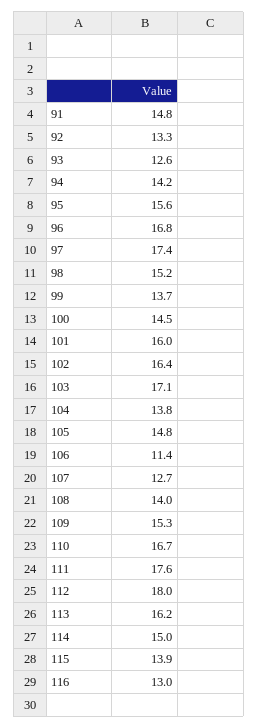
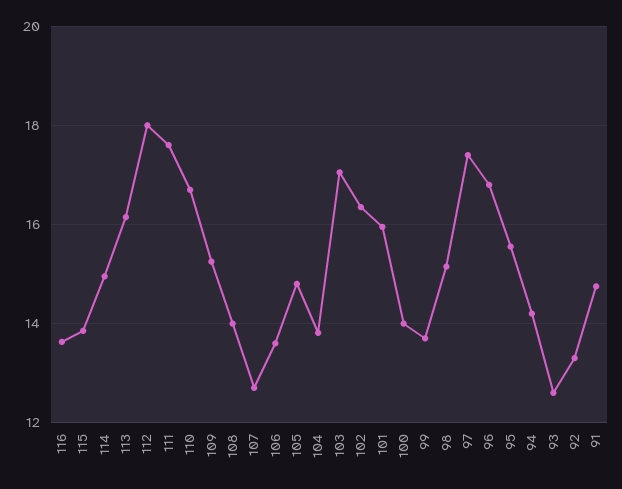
  {
    "91": 14.8,
    "92": 13.3,
    "93": 12.6,
    "94": 14.2,
    "95": 15.6,
    "96": 16.8,
    "97": 17.4,
    "98": 15.2,
    "99": 13.7,
-   "100": 14.5,
+   "100": 14,
    "101": 16,
    "102": 16.4,
    "103": 17.1,
    "104": 13.8,
    "105": 14.8,
-   "106": 11.4,
+   "106": 13.6,
    "107": 12.7,
    "108": 14,
    "109": 15.3,
    "110": 16.7,
    "111": 17.6,
    "112": 18,
    "113": 16.2,
    "114": 15,
    "115": 13.9,
-   "116": 13
+   "116": 13.6
  }

